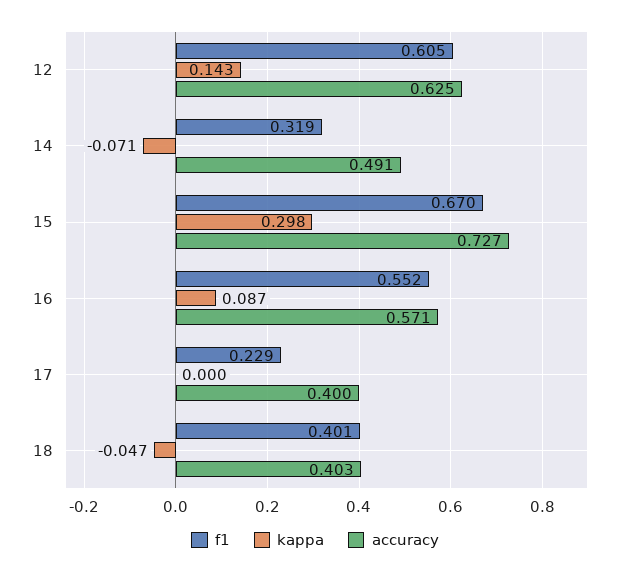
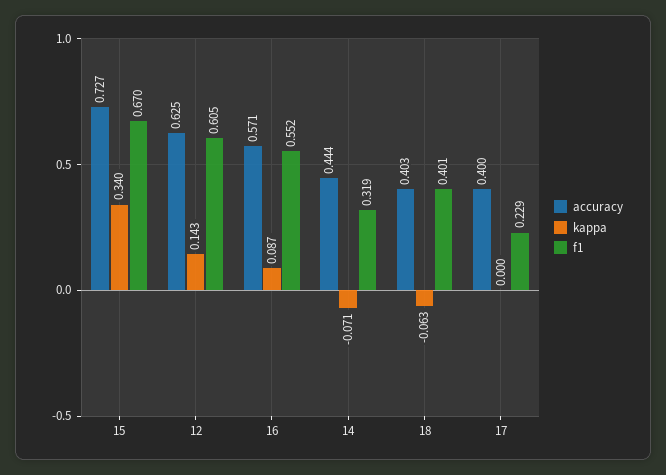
  {
    "f1": {
      "12": 0.605,
      "14": 0.319,
      "15": 0.67,
      "16": 0.552,
      "17": 0.229,
      "18": 0.401
    },
    "kappa": {
      "12": 0.143,
      "14": -0.071,
-     "15": 0.298,
+     "15": 0.34,
      "16": 0.087,
      "17": 0,
-     "18": -0.047
+     "18": -0.063
    },
    "accuracy": {
      "12": 0.625,
-     "14": 0.491,
+     "14": 0.444,
      "15": 0.727,
      "16": 0.571,
      "17": 0.4,
      "18": 0.403
    }
  }

